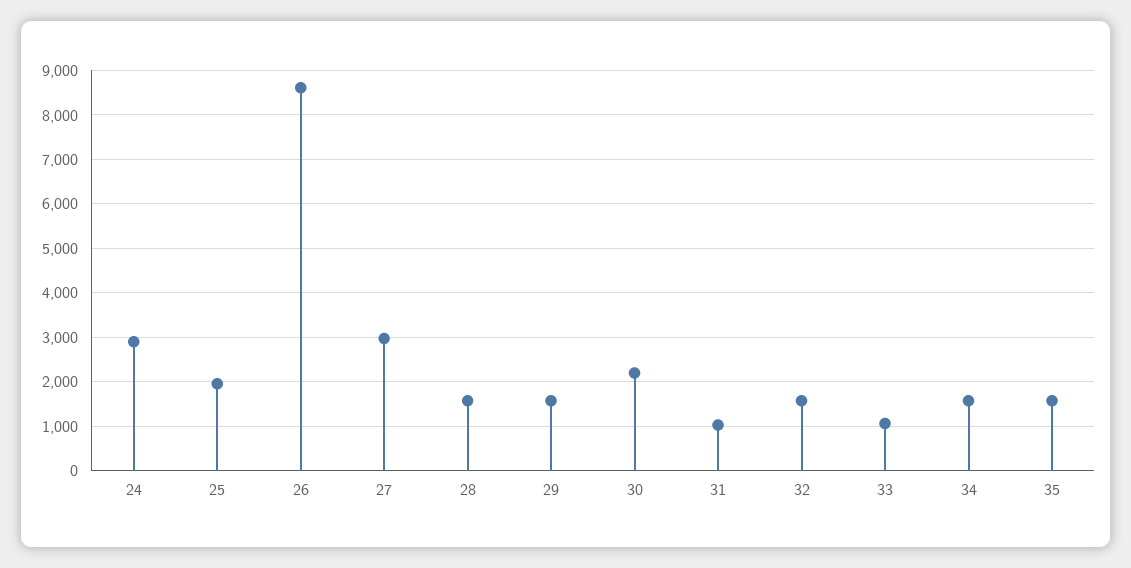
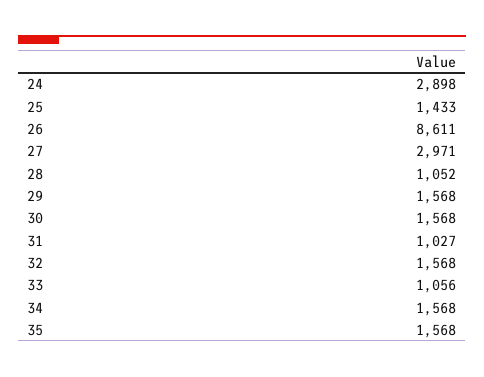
  {
    "24": 2898,
-   "25": 2000,
+   "25": 1433,
    "26": 8611,
    "27": 2971,
-   "28": 1600,
+   "28": 1052,
    "29": 1568,
-   "30": 2200,
+   "30": 1568,
    "31": 1027,
    "32": 1568,
    "33": 1056,
    "34": 1568,
    "35": 1568
  }

